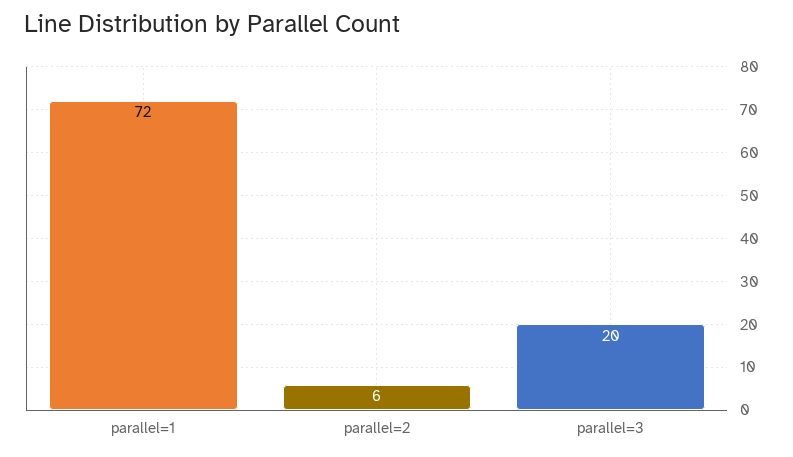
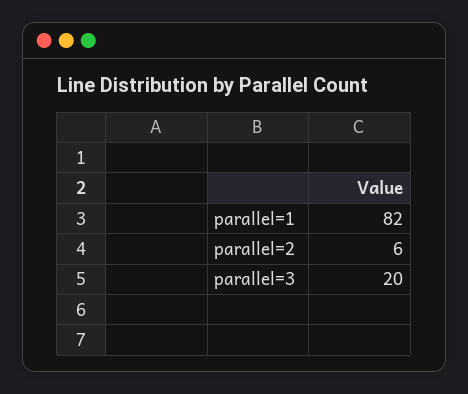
  {
-   "parallel=1": 72,
+   "parallel=1": 82,
    "parallel=2": 6,
    "parallel=3": 20
  }

